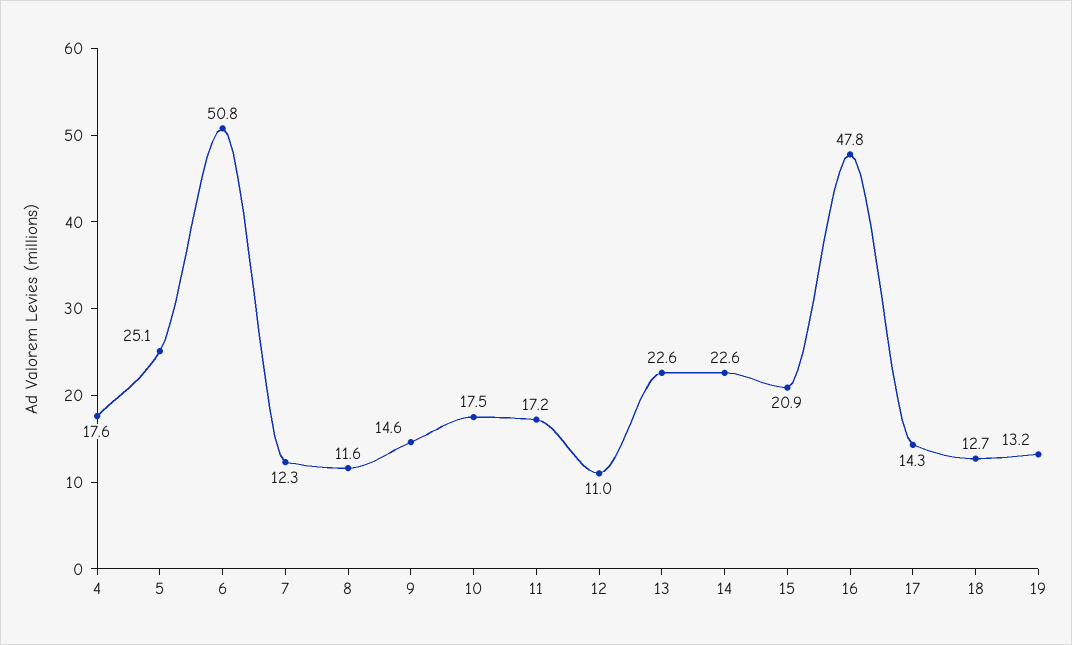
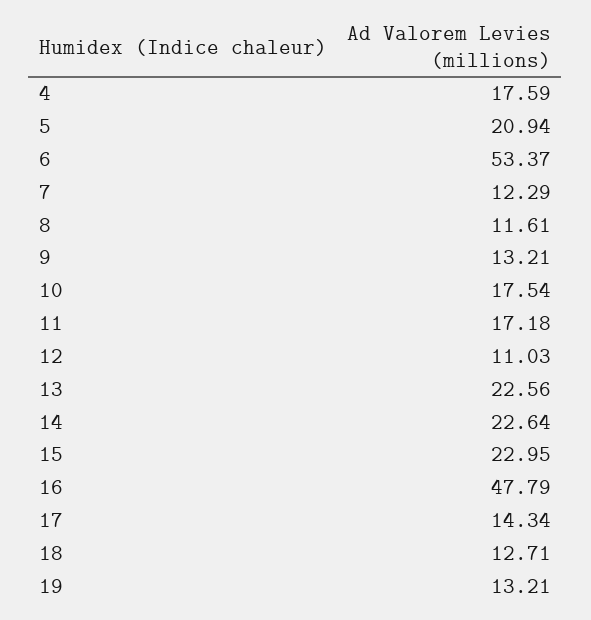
  {
    "4": 17.59,
-   "5": 25.1,
+   "5": 20.94,
-   "6": 50.8,
+   "6": 53.37,
    "7": 12.29,
    "8": 11.61,
-   "9": 14.6,
+   "9": 13.21,
    "10": 17.54,
    "11": 17.18,
    "12": 11.03,
    "13": 22.56,
    "14": 22.64,
-   "15": 20.9,
+   "15": 22.95,
    "16": 47.79,
    "17": 14.34,
    "18": 12.71,
    "19": 13.21
  }

